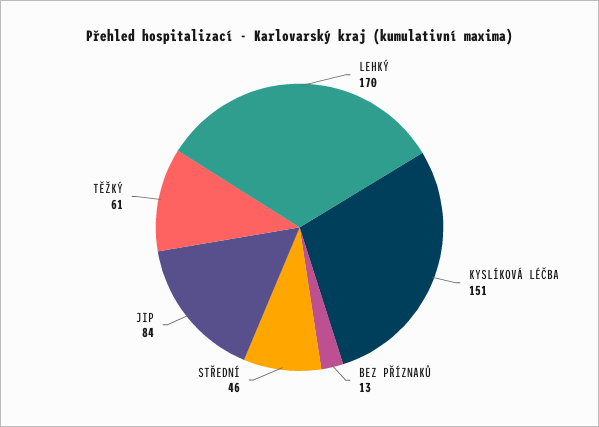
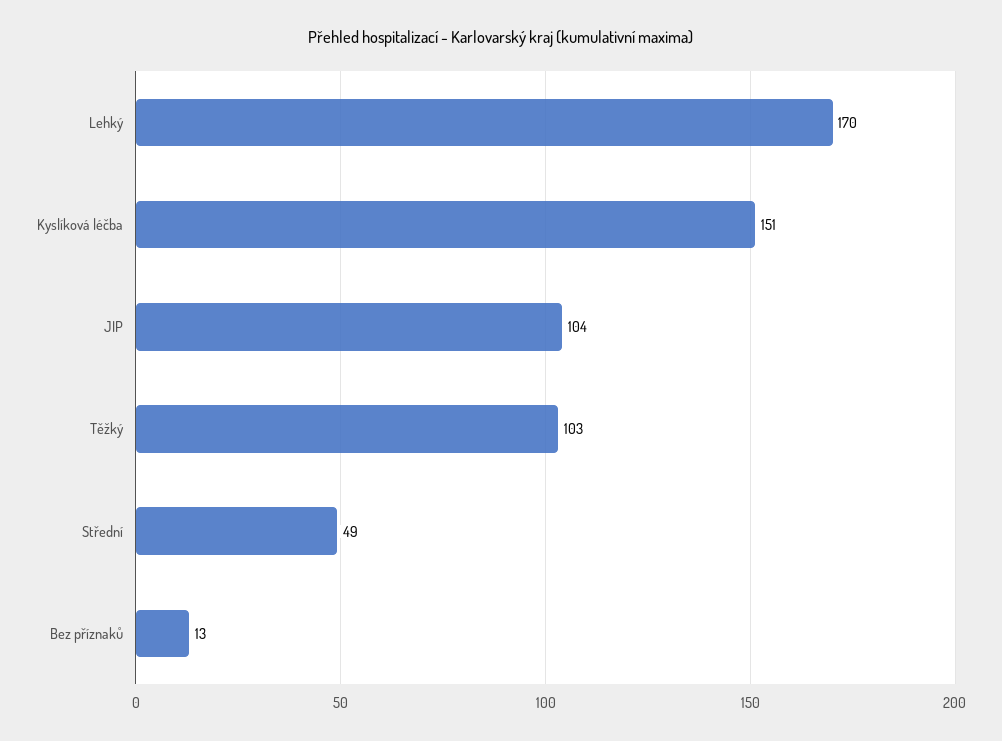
  {
    "LEHKÝ": 170,
    "KYSLÍKOVÁ LÉČBA": 151,
    "BEZ PŘÍZNAKŮ": 13,
-   "STŘEDNÍ": 46,
+   "STŘEDNÍ": 49,
-   "JIP": 84,
+   "JIP": 104,
-   "TĚŽKÝ": 61
+   "TĚŽKÝ": 103
  }

